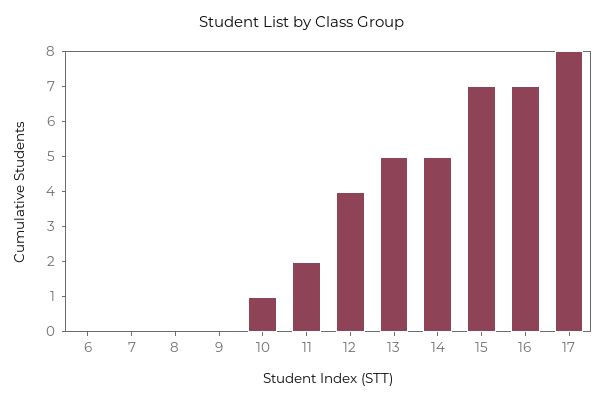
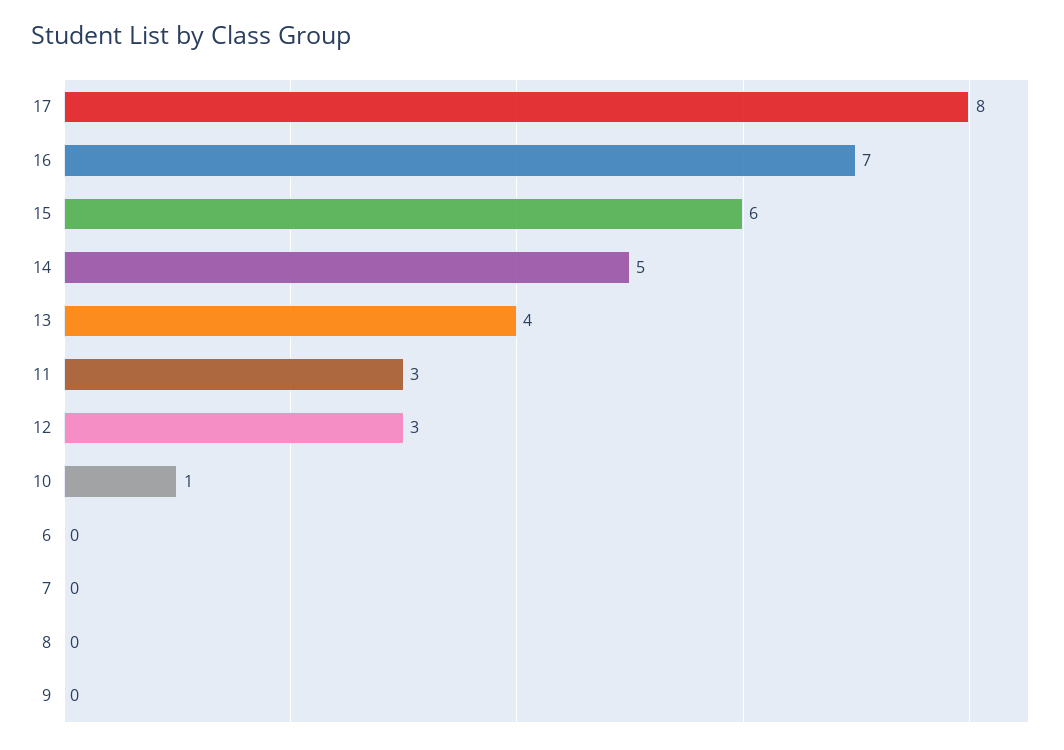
  {
    "6": 0,
    "7": 0,
    "8": 0,
    "9": 0,
    "10": 1,
-   "11": 2,
+   "11": 3,
-   "12": 4,
+   "12": 3,
-   "13": 5,
+   "13": 4,
    "14": 5,
-   "15": 7,
+   "15": 6,
    "16": 7,
    "17": 8
  }

